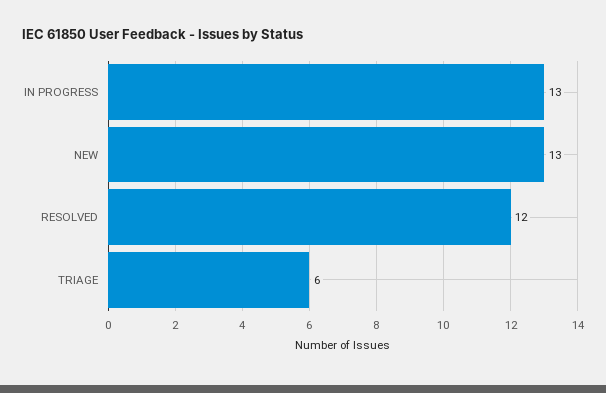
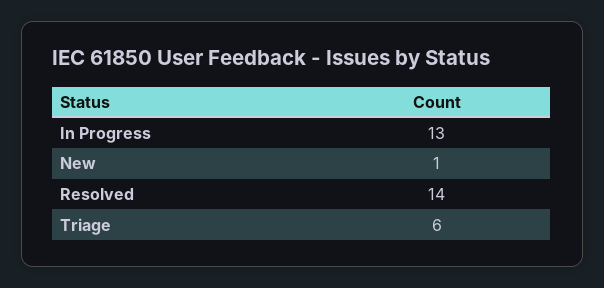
  {
    "IN PROGRESS": 13,
-   "NEW": 13,
+   "NEW": 1,
-   "RESOLVED": 12,
+   "RESOLVED": 14,
    "TRIAGE": 6
  }

